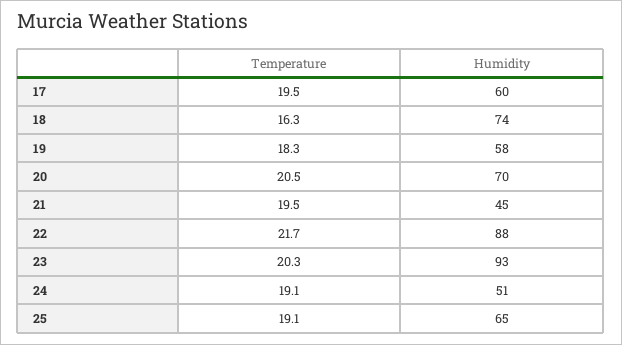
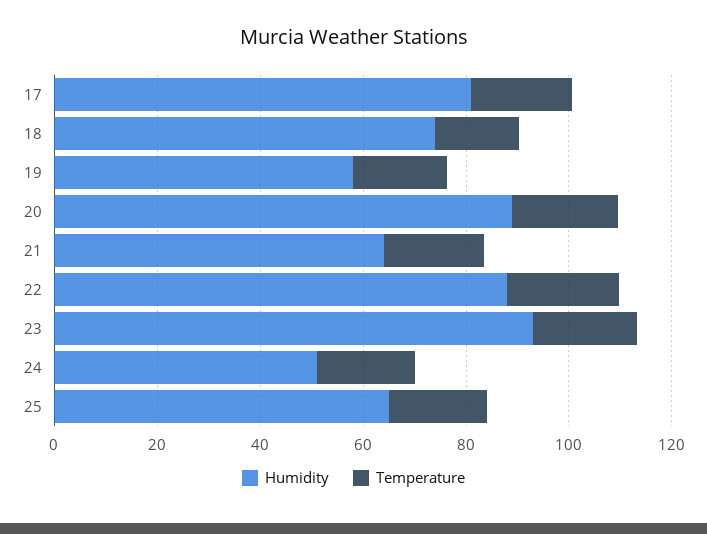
  {
    "Temperature": {
      "17": 19.5,
      "18": 16.3,
      "19": 18.3,
      "20": 20.5,
      "21": 19.5,
      "22": 21.7,
      "23": 20.3,
      "24": 19.1,
      "25": 19.1
    },
    "Humidity": {
-     "17": 60,
+     "17": 80,
      "18": 74,
      "19": 58,
-     "20": 70,
+     "20": 90,
-     "21": 45,
+     "21": 65,
      "22": 88,
      "23": 93,
      "24": 51,
      "25": 65
    }
  }

